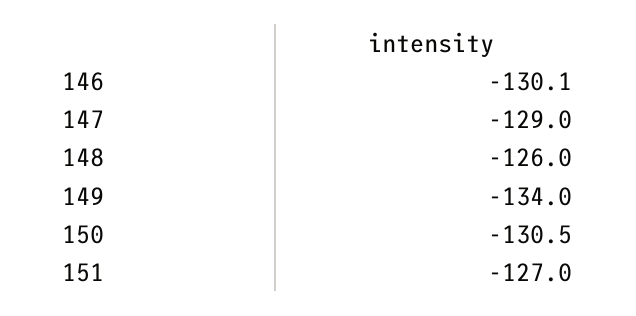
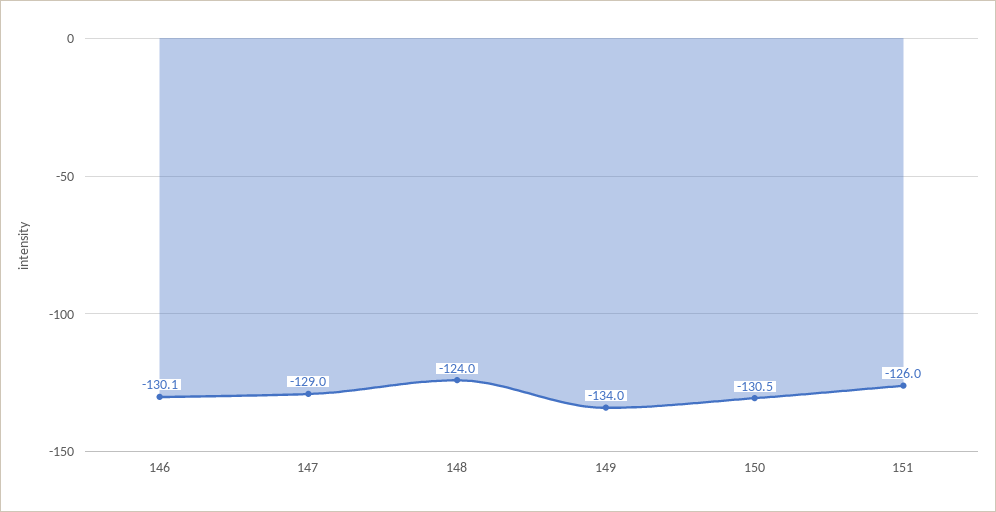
  {
    "146": -130.1,
    "147": -129,
-   "148": -126,
+   "148": -124,
    "149": -134,
    "150": -130.5,
-   "151": -127
+   "151": -126
  }

